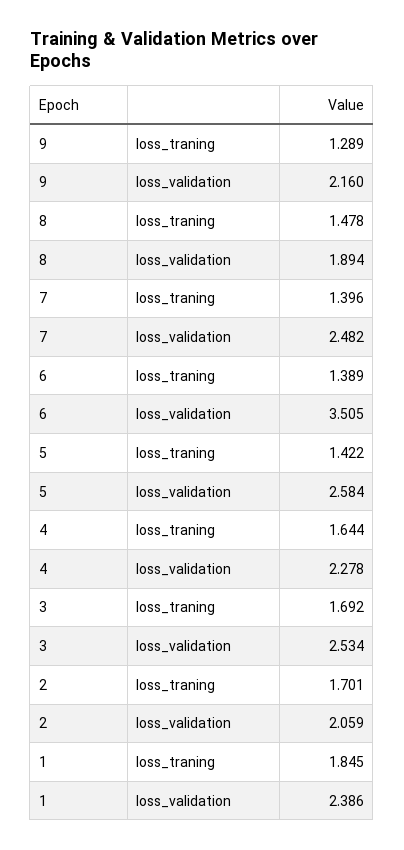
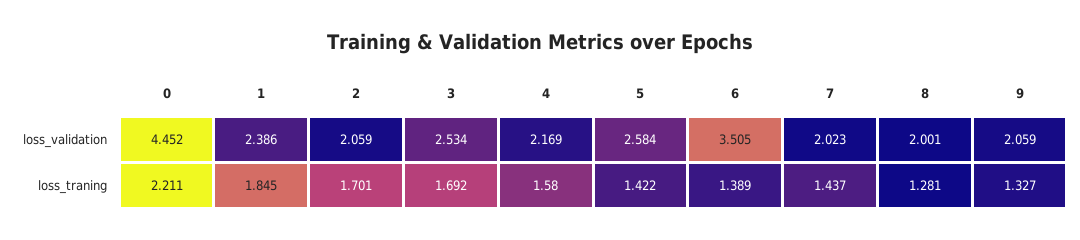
  {
    "9": {
-     "loss_traning": 1.289,
+     "loss_traning": 1.327,
-     "loss_validation": 2.16
+     "loss_validation": 2.059
    },
    "8": {
-     "loss_traning": 1.478,
+     "loss_traning": 1.281,
-     "loss_validation": 1.894
+     "loss_validation": 2.001
    },
    "7": {
-     "loss_traning": 1.396,
+     "loss_traning": 1.437,
-     "loss_validation": 2.482
+     "loss_validation": 2.023
    },
    "6": {
      "loss_traning": 1.389,
      "loss_validation": 3.505
    },
    "5": {
      "loss_traning": 1.422,
      "loss_validation": 2.584
    },
    "4": {
-     "loss_traning": 1.644,
+     "loss_traning": 1.58,
-     "loss_validation": 2.278
+     "loss_validation": 2.169
    },
    "3": {
      "loss_traning": 1.692,
      "loss_validation": 2.534
    },
    "2": {
      "loss_traning": 1.701,
      "loss_validation": 2.059
    },
    "1": {
      "loss_traning": 1.845,
      "loss_validation": 2.386
-   }
+   },
+   "0": {
+     "loss_validation": 4.452,
+     "loss_traning": 2.211
+   }
  }

